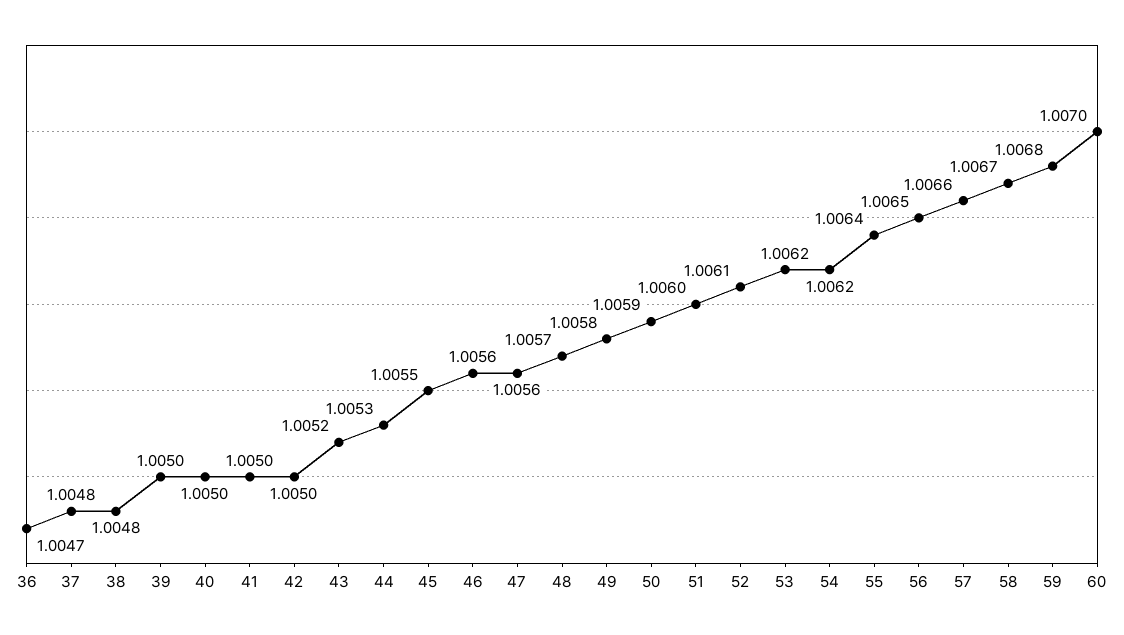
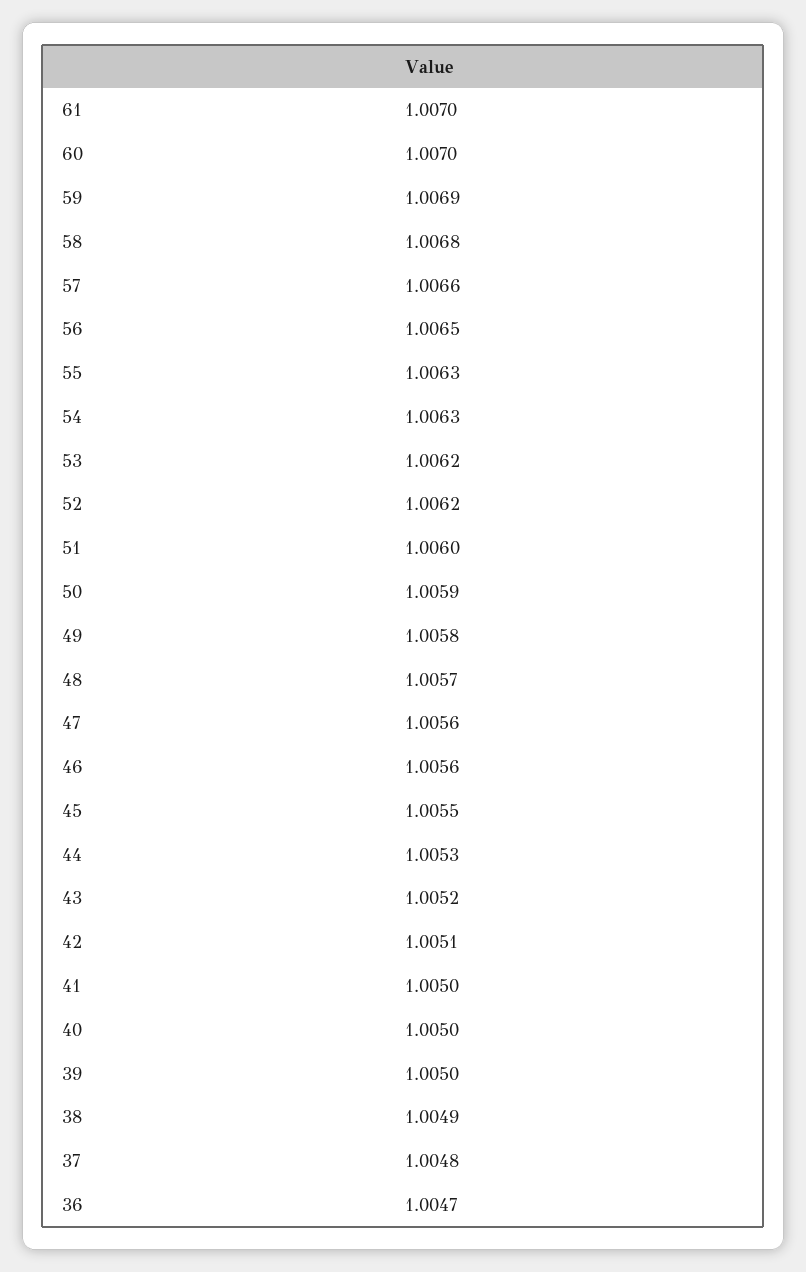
  {
    "36": 1.0047,
    "37": 1.0048,
-   "38": 1.0048,
+   "38": 1.0049,
    "39": 1.005,
    "40": 1.005,
    "41": 1.005,
-   "42": 1.005,
+   "42": 1.0051,
    "43": 1.0052,
    "44": 1.0053,
    "45": 1.0055,
    "46": 1.0056,
    "47": 1.0056,
    "48": 1.0057,
    "49": 1.0058,
    "50": 1.0059,
    "51": 1.006,
-   "52": 1.0061,
+   "52": 1.0062,
    "53": 1.0062,
-   "54": 1.0062,
+   "54": 1.0063,
-   "55": 1.0064,
+   "55": 1.0063,
    "56": 1.0065,
    "57": 1.0066,
-   "58": 1.0067,
+   "58": 1.0068,
-   "59": 1.0068,
+   "59": 1.0069,
-   "60": 1.007
+   "60": 1.007,
+   "61": 1.007
  }

